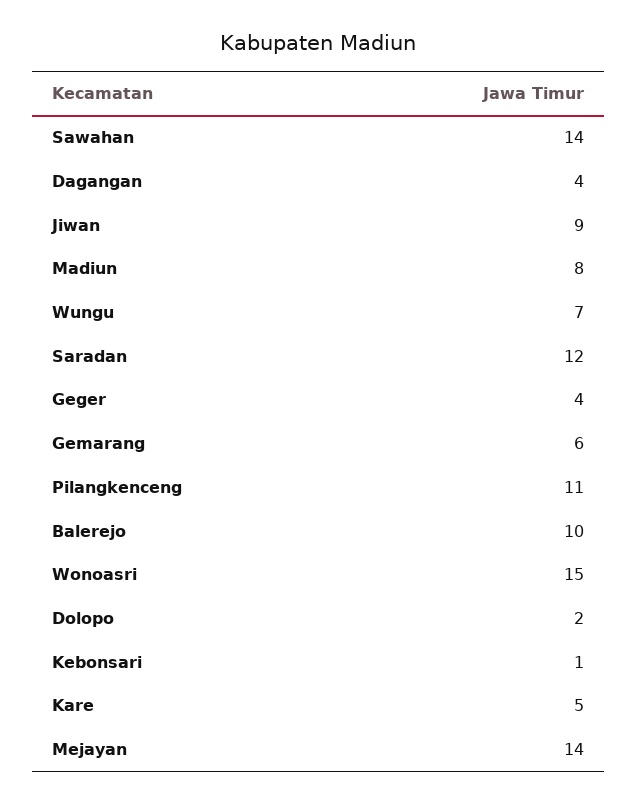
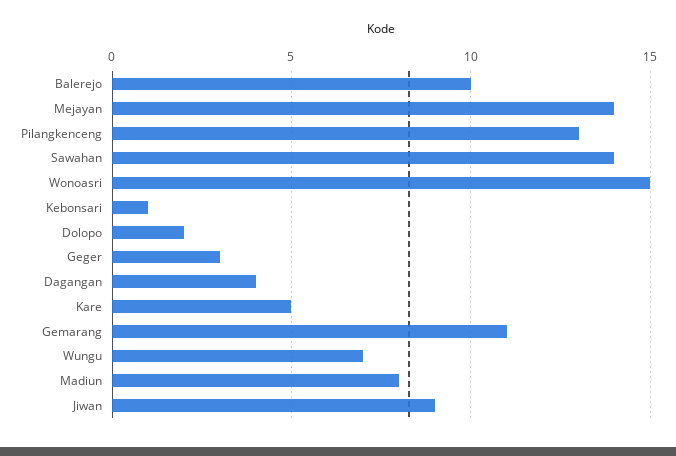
  {
    "Sawahan": 14,
    "Dagangan": 4,
    "Jiwan": 9,
    "Madiun": 8,
    "Wungu": 7,
-   "Saradan": 12,
-   "Geger": 4,
+   "Geger": 3,
-   "Gemarang": 6,
+   "Gemarang": 11,
-   "Pilangkenceng": 11,
+   "Pilangkenceng": 13,
    "Balerejo": 10,
    "Wonoasri": 15,
    "Dolopo": 2,
    "Kebonsari": 1,
    "Kare": 5,
    "Mejayan": 14
  }

